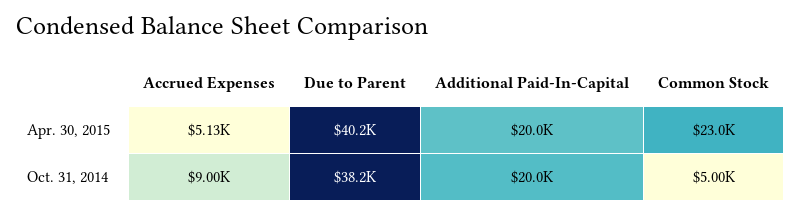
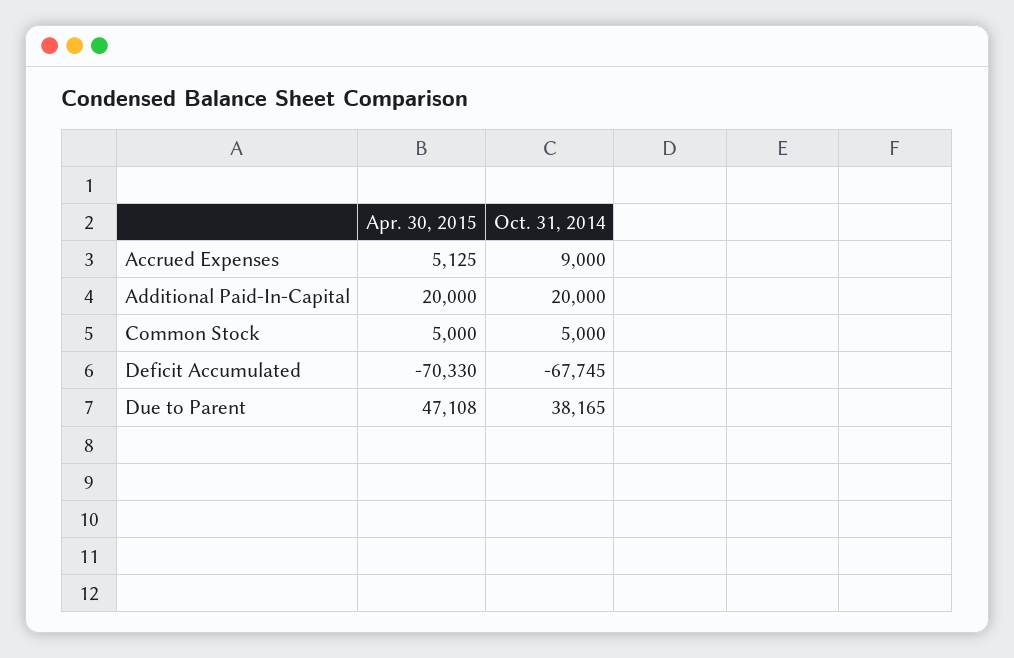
  {
    "Accrued Expenses": {
      "Apr. 30, 2015": 5125,
      "Oct. 31, 2014": 9000
    },
    "Due to Parent": {
-     "Apr. 30, 2015": 40200,
+     "Apr. 30, 2015": 47108,
      "Oct. 31, 2014": 38165
    },
    "Additional Paid-In-Capital": {
      "Apr. 30, 2015": 20000,
      "Oct. 31, 2014": 20000
    },
    "Common Stock": {
-     "Apr. 30, 2015": 23000,
+     "Apr. 30, 2015": 5000,
      "Oct. 31, 2014": 5000
-   }
+   },
+   "Deficit Accumulated": {
+     "Apr. 30, 2015": -70330,
+     "Oct. 31, 2014": -67745
+   }
  }

